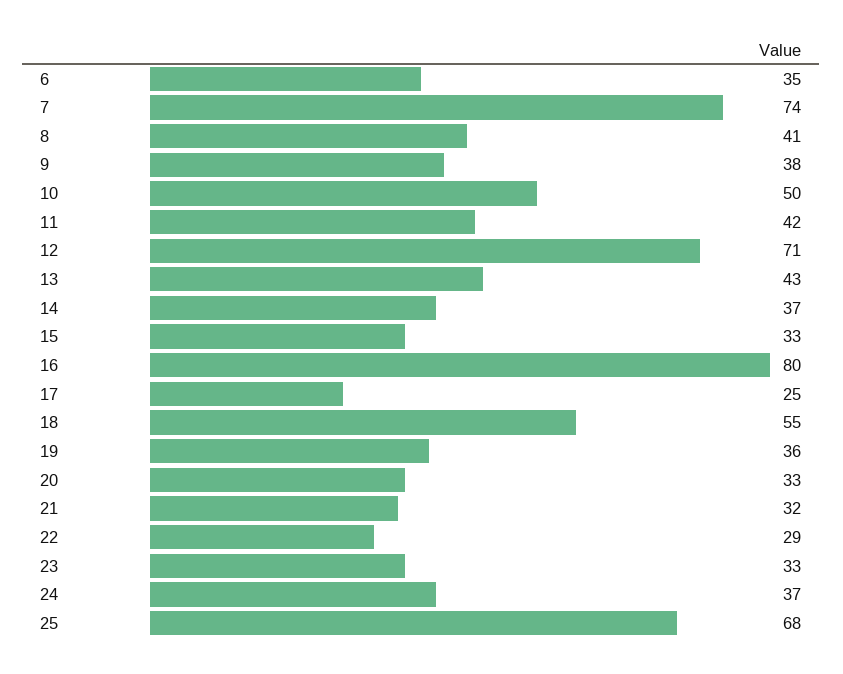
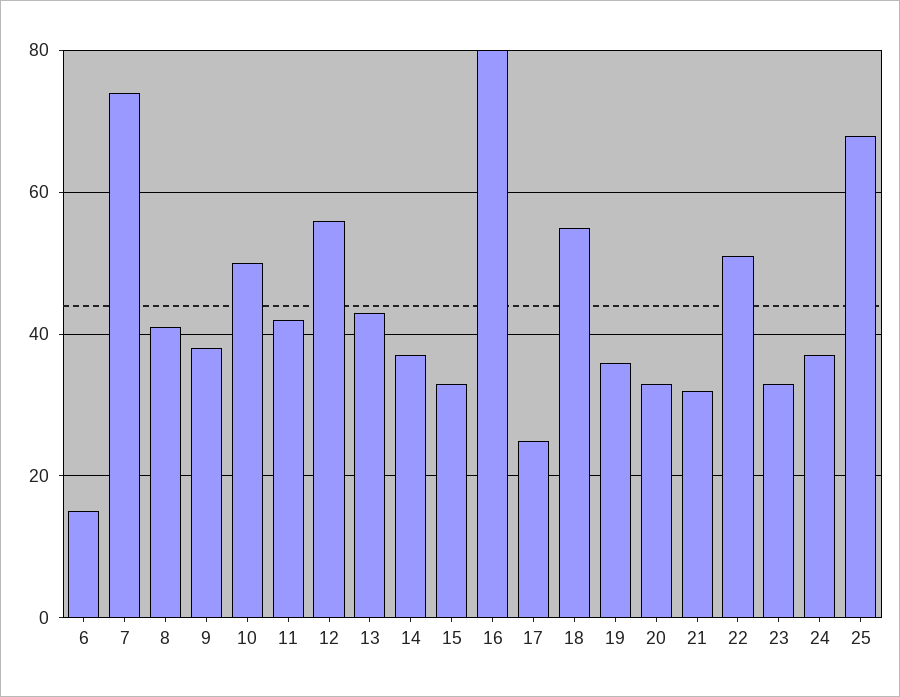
  {
-   "6": 35,
+   "6": 15,
    "7": 74,
    "8": 41,
    "9": 38,
    "10": 50,
    "11": 42,
-   "12": 71,
+   "12": 55,
    "13": 43,
    "14": 37,
    "15": 33,
    "16": 80,
    "17": 25,
    "18": 55,
    "19": 36,
    "20": 33,
    "21": 32,
-   "22": 29,
+   "22": 50,
    "23": 33,
    "24": 37,
    "25": 68
  }

